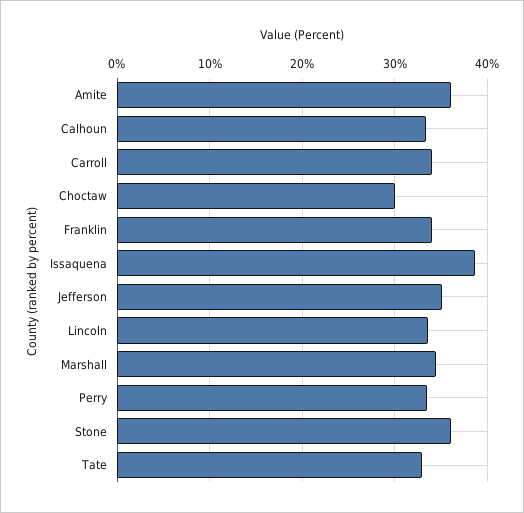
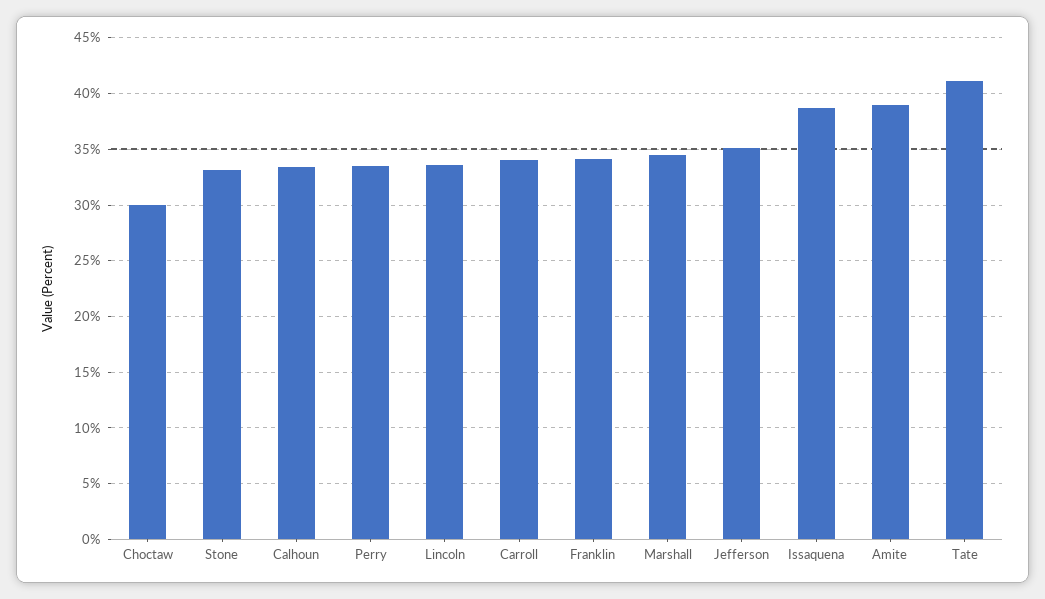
  {
-   "Amite": 36,
+   "Amite": 39,
    "Calhoun": 33,
    "Carroll": 34,
    "Choctaw": 30,
    "Franklin": 34,
    "Issaquena": 39,
    "Jefferson": 35,
    "Lincoln": 34,
    "Marshall": 35,
    "Perry": 34,
-   "Stone": 36,
+   "Stone": 33,
-   "Tate": 33
+   "Tate": 41
  }

